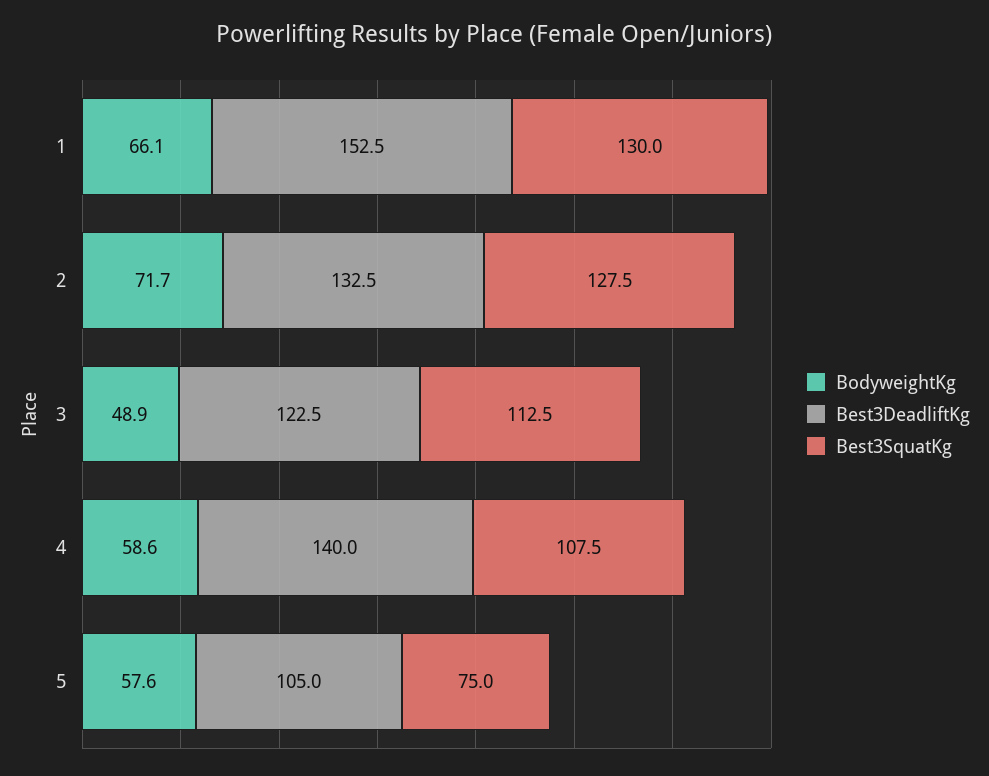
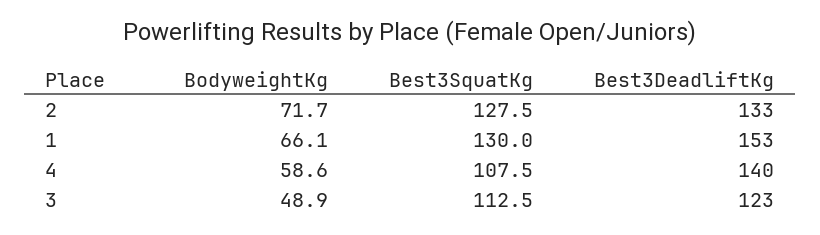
  {
    "BodyweightKg": {
      "1": 66.1,
      "2": 71.7,
      "3": 48.9,
-     "4": 58.6,
+     "4": 58.6
-     "5": 57.6
    },
    "Best3DeadliftKg": {
      "1": 152.5,
      "2": 132.5,
      "3": 122.5,
-     "4": 140,
+     "4": 140
-     "5": 105
    },
    "Best3SquatKg": {
      "1": 130,
      "2": 127.5,
      "3": 112.5,
-     "4": 107.5,
+     "4": 107.5
-     "5": 75
    }
  }

